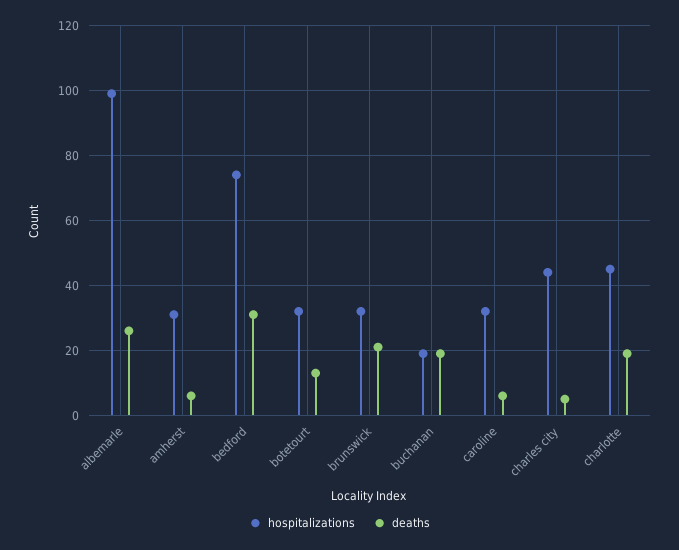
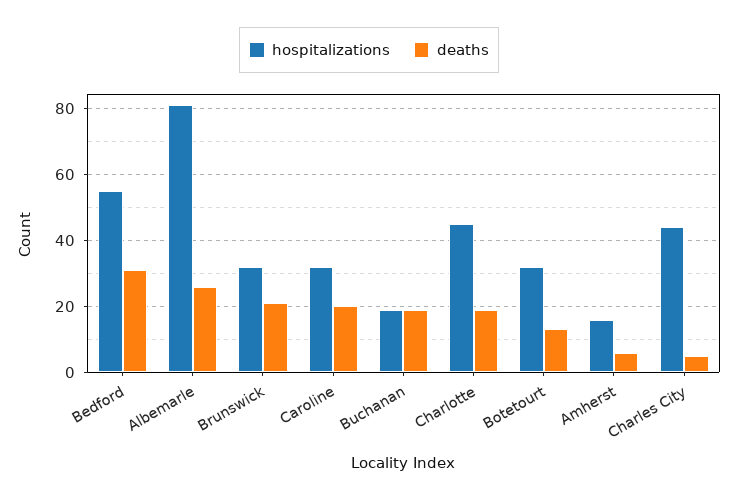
  {
    "hospitalizations": {
-     "albemarle": 100,
+     "albemarle": 80,
-     "amherst": 30,
+     "amherst": 15,
-     "bedford": 75,
+     "bedford": 55,
      "botetourt": 30,
      "brunswick": 30,
      "buchanan": 20,
      "caroline": 30,
      "charles city": 45,
      "charlotte": 45
    },
    "deaths": {
      "albemarle": 25,
      "amherst": 5,
      "bedford": 30,
      "botetourt": 15,
      "brunswick": 20,
      "buchanan": 20,
-     "caroline": 5,
+     "caroline": 20,
      "charles city": 5,
      "charlotte": 20
    }
  }

